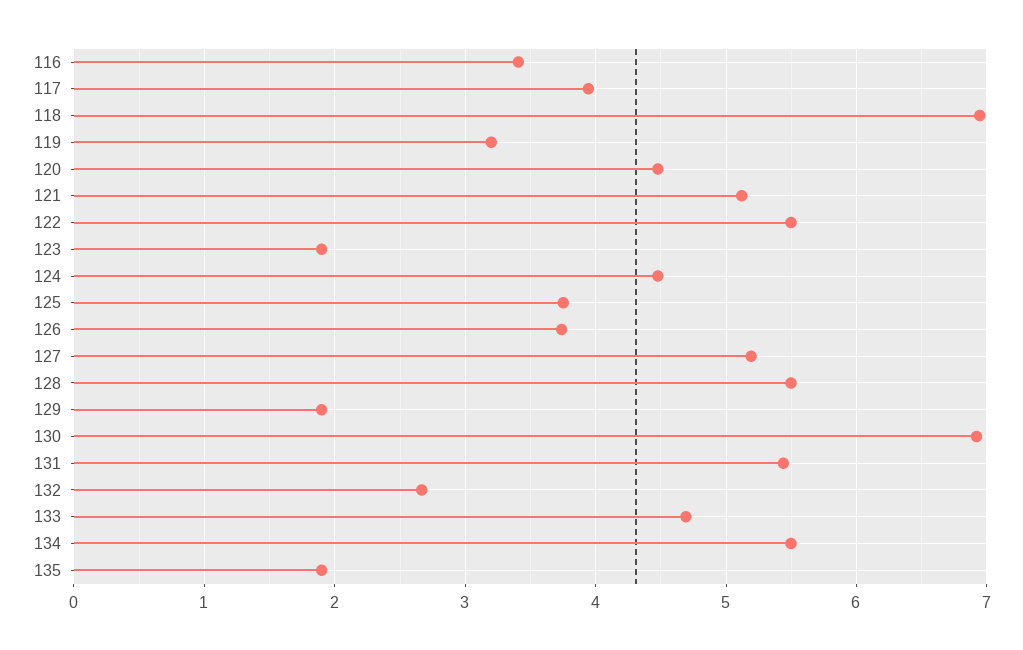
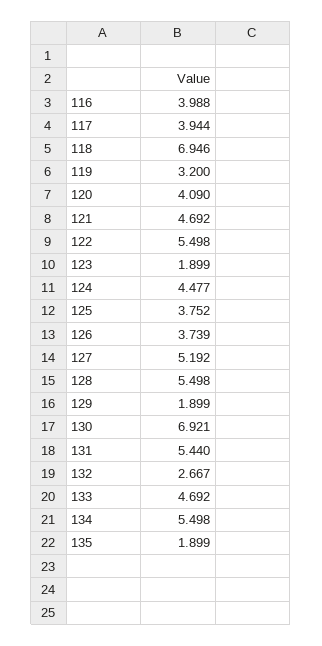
  {
-   "116": 3.4,
+   "116": 3.988,
    "117": 3.944,
    "118": 6.946,
    "119": 3.2,
-   "120": 4.5,
+   "120": 4.09,
-   "121": 5.1,
+   "121": 4.692,
    "122": 5.498,
    "123": 1.899,
    "124": 4.477,
    "125": 3.752,
    "126": 3.739,
    "127": 5.192,
    "128": 5.498,
    "129": 1.899,
    "130": 6.921,
    "131": 5.44,
    "132": 2.667,
    "133": 4.692,
    "134": 5.498,
    "135": 1.899
  }

